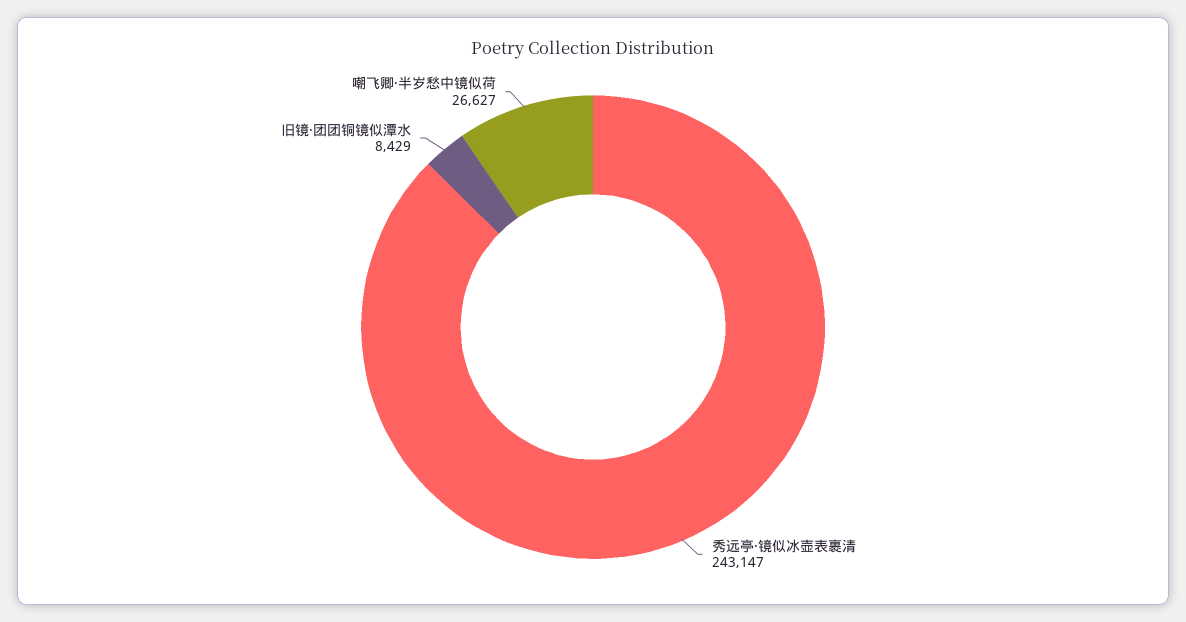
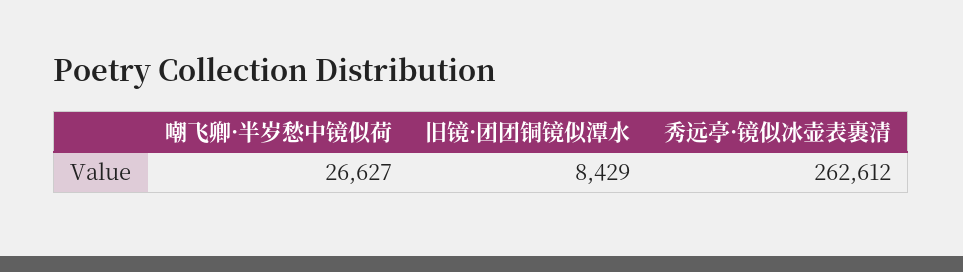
  {
-   "秀远亭·镜似冰壶表裹清": 243147,
+   "秀远亭·镜似冰壶表裹清": 262612,
    "旧镜·团团铜镜似潭水": 8429,
    "嘲飞卿·半岁愁中镜似荷": 26627
  }

